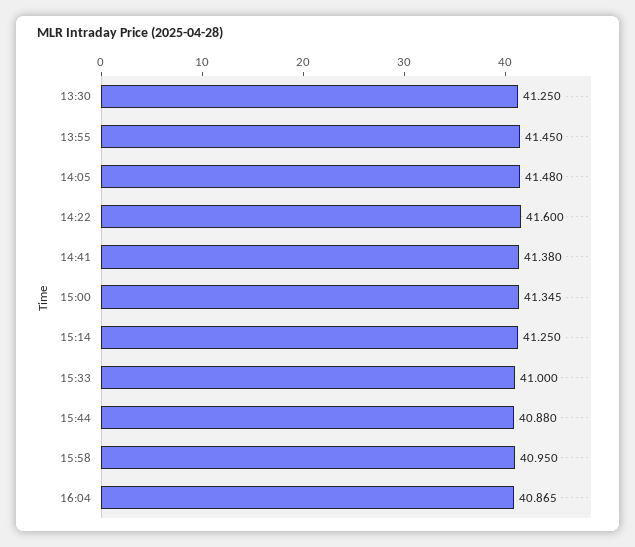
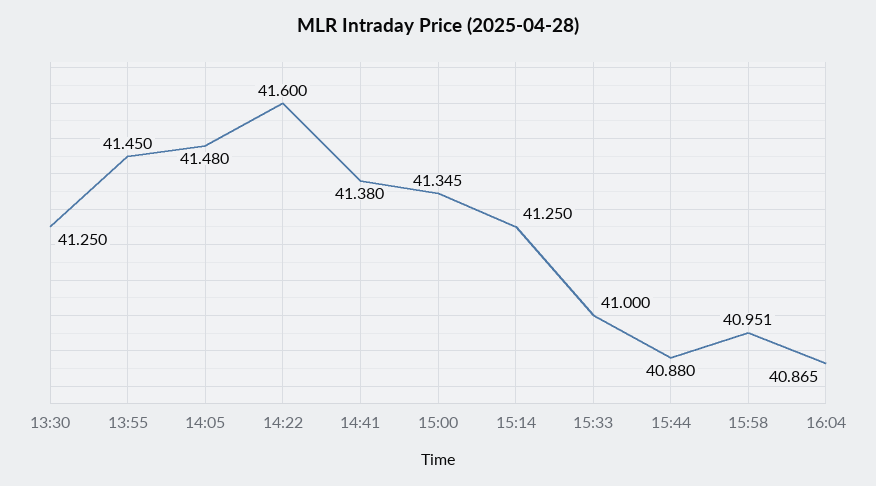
  {
    "13:30": 41.25,
    "13:55": 41.45,
    "14:05": 41.48,
    "14:22": 41.6,
    "14:41": 41.38,
    "15:00": 41.345,
    "15:14": 41.25,
    "15:33": 41,
    "15:44": 40.88,
-   "15:58": 40.95,
+   "15:58": 40.951,
    "16:04": 40.865
  }

